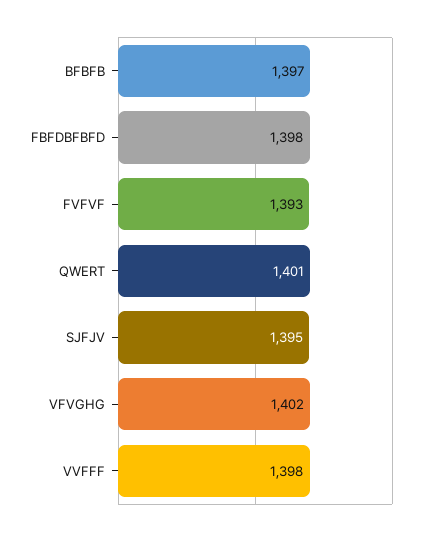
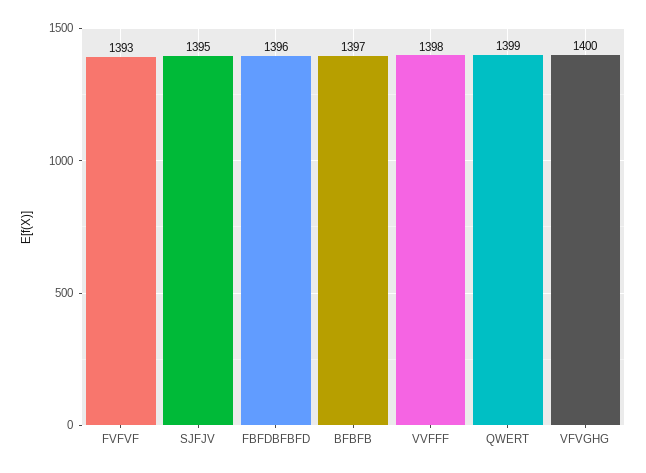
  {
    "BFBFB": 1397,
-   "FBFDBFBFD": 1398,
+   "FBFDBFBFD": 1396,
    "FVFVF": 1393,
-   "QWERT": 1401,
+   "QWERT": 1399,
    "SJFJV": 1395,
-   "VFVGHG": 1402,
+   "VFVGHG": 1400,
    "VVFFF": 1398
  }

